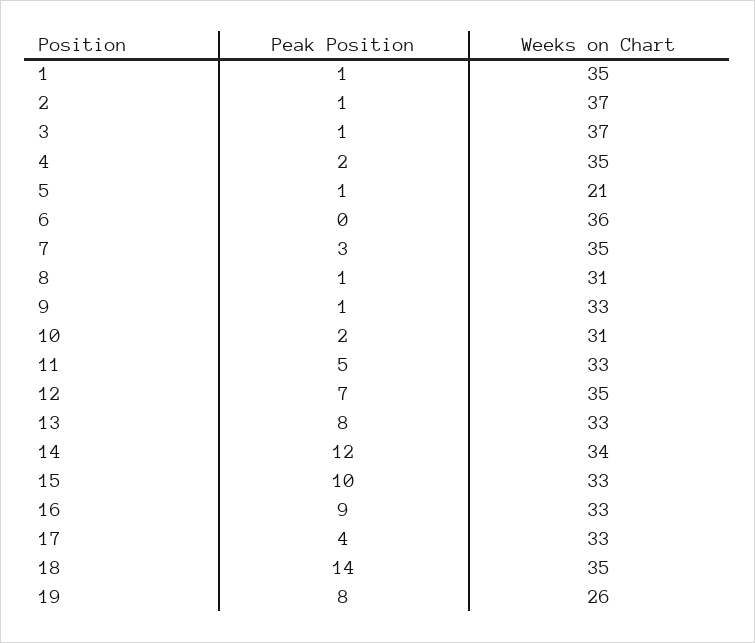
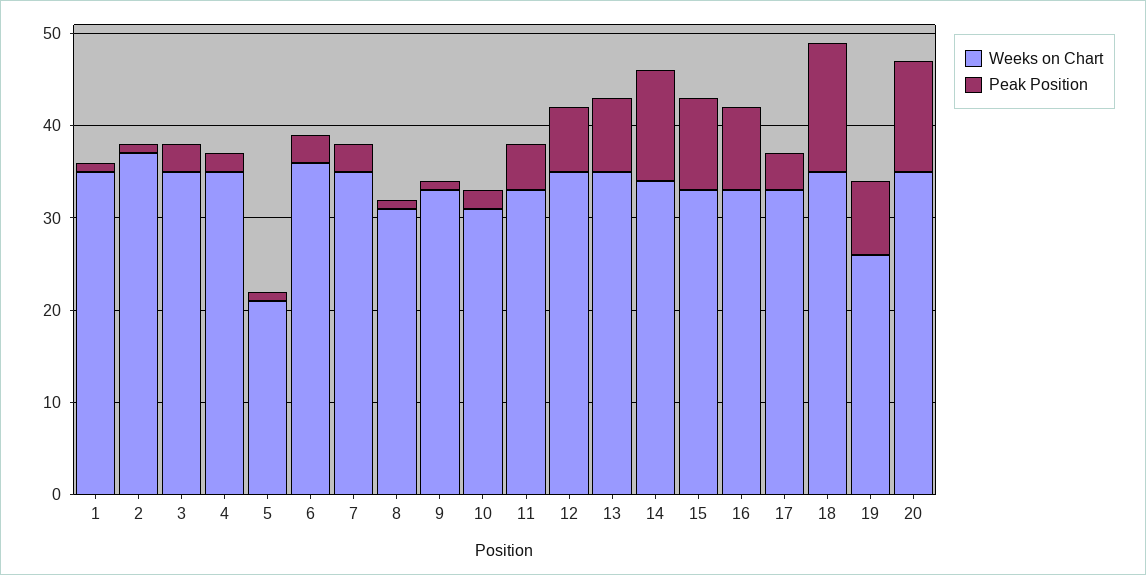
  {
    "Peak Position": {
      "1": 1,
      "2": 1,
-     "3": 1,
+     "3": 3,
      "4": 2,
      "5": 1,
-     "6": 0,
+     "6": 3,
      "7": 3,
      "8": 1,
      "9": 1,
      "10": 2,
      "11": 5,
      "12": 7,
      "13": 8,
      "14": 12,
      "15": 10,
      "16": 9,
      "17": 4,
      "18": 14,
-     "19": 8
+     "19": 8,
+     "20": 12
    },
    "Weeks on Chart": {
      "1": 35,
      "2": 37,
-     "3": 37,
+     "3": 35,
      "4": 35,
      "5": 21,
      "6": 36,
      "7": 35,
      "8": 31,
      "9": 33,
      "10": 31,
      "11": 33,
      "12": 35,
-     "13": 33,
+     "13": 35,
      "14": 34,
      "15": 33,
      "16": 33,
      "17": 33,
      "18": 35,
-     "19": 26
+     "19": 26,
+     "20": 35
    }
  }

